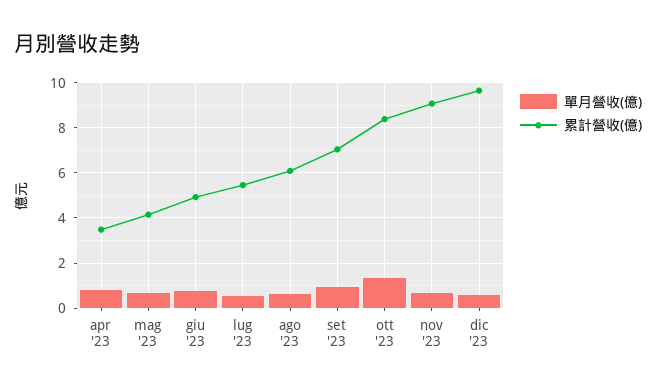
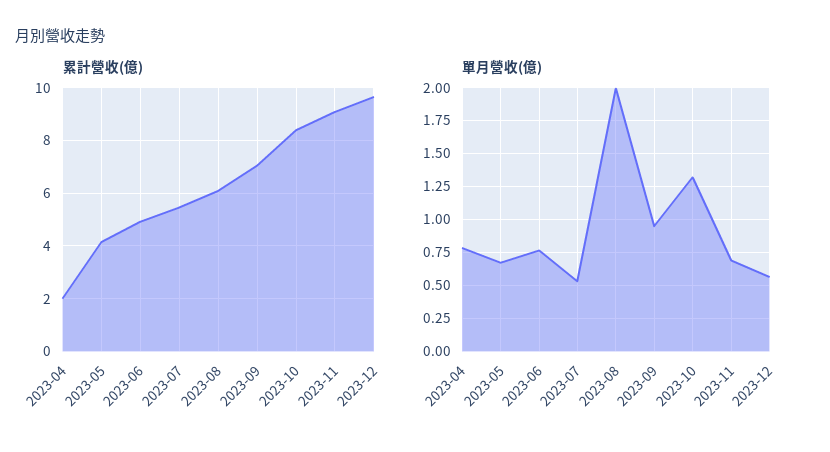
  {
    "單月營收(億)": {
      "apr '23": 0.8,
      "mag '23": 0.65,
      "giu '23": 0.75,
      "lug '23": 0.55,
-     "ago '23": 0.5,
+     "ago '23": 2,
      "set '23": 0.95,
      "ott '23": 1.3,
      "nov '23": 0.7,
      "dic '23": 0.55
    },
    "累計營收(億)": {
-     "apr '23": 3.5,
+     "apr '23": 2,
      "mag '23": 4.25,
      "giu '23": 5,
      "lug '23": 5.5,
      "ago '23": 6,
      "set '23": 7,
      "ott '23": 8.5,
      "nov '23": 9,
      "dic '23": 9.75
    }
  }

